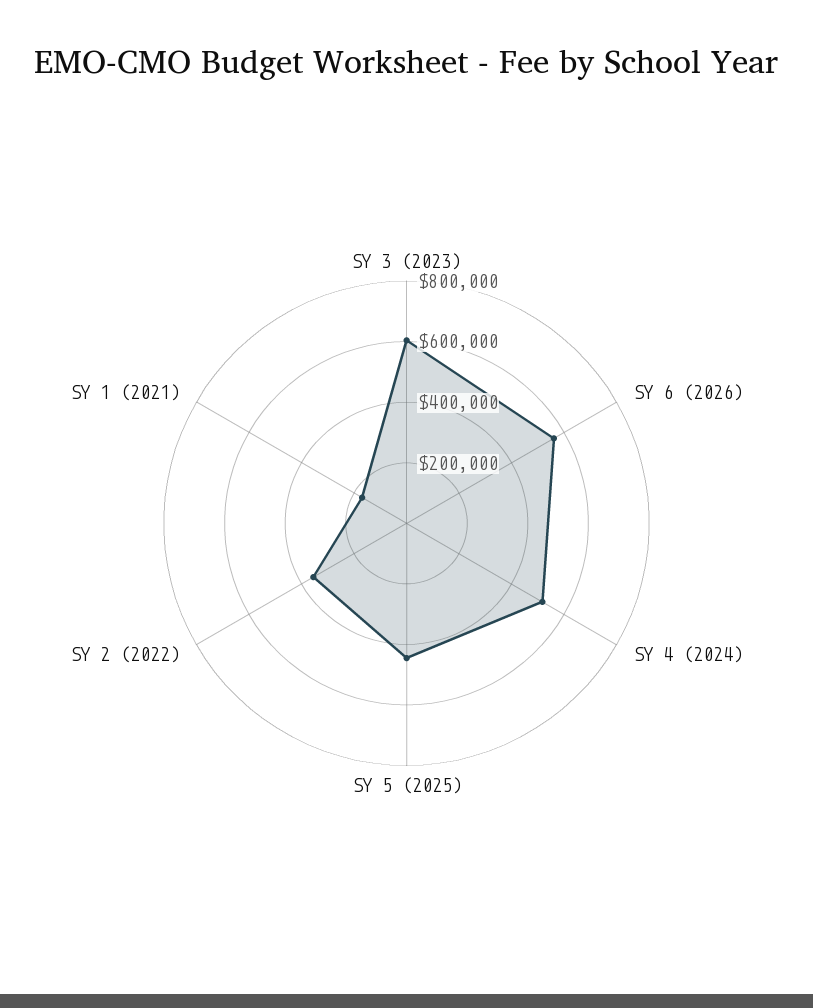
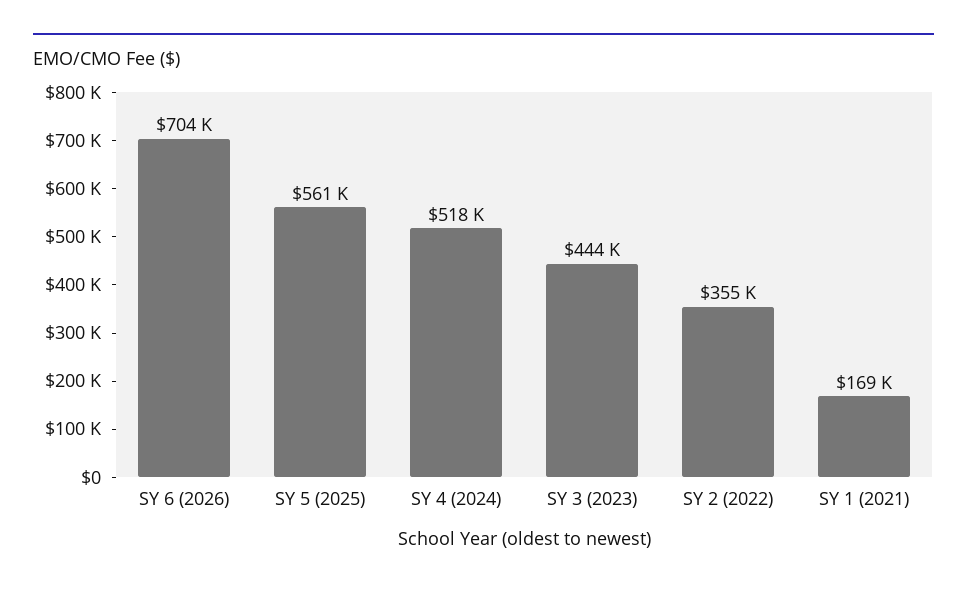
  {
-   "SY 3 (2023)": 600000,
+   "SY 3 (2023)": 444000,
-   "SY 6 (2026)": 550000,
+   "SY 6 (2026)": 704000,
    "SY 4 (2024)": 518000,
-   "SY 5 (2025)": 450000,
+   "SY 5 (2025)": 561000,
    "SY 2 (2022)": 355000,
    "SY 1 (2021)": 169000
  }

